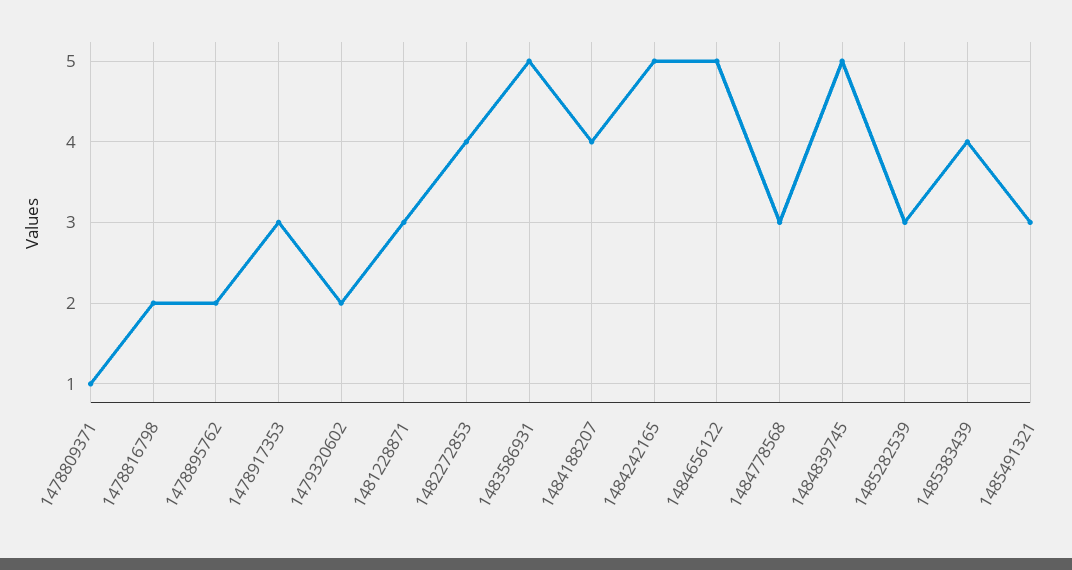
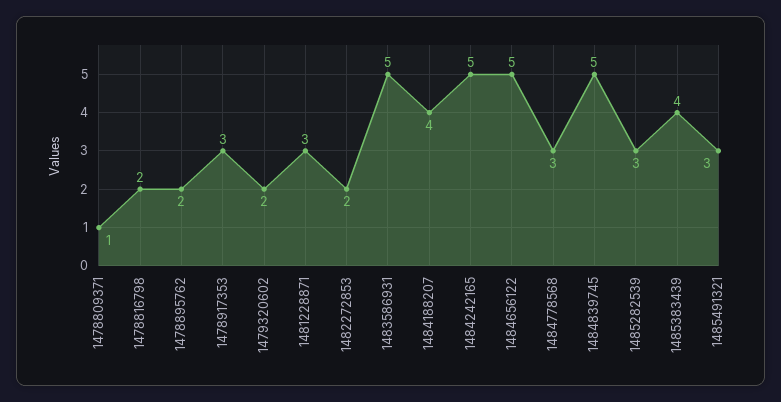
  {
    "1478809371": 1,
    "1478816798": 2,
    "1478895762": 2,
    "1478917353": 3,
    "1479320602": 2,
    "1481228871": 3,
-   "1482272853": 4,
+   "1482272853": 2,
    "1483586931": 5,
    "1484188207": 4,
    "1484242165": 5,
    "1484656122": 5,
    "1484778568": 3,
    "1484839745": 5,
    "1485282539": 3,
    "1485383439": 4,
    "1485491321": 3
  }

